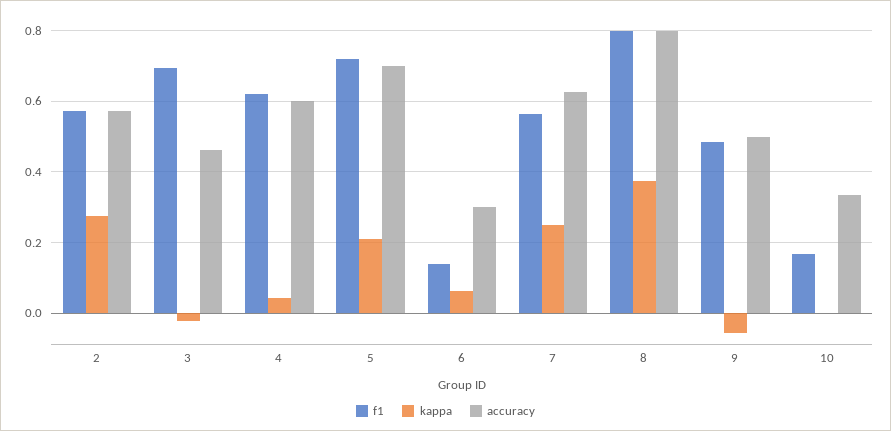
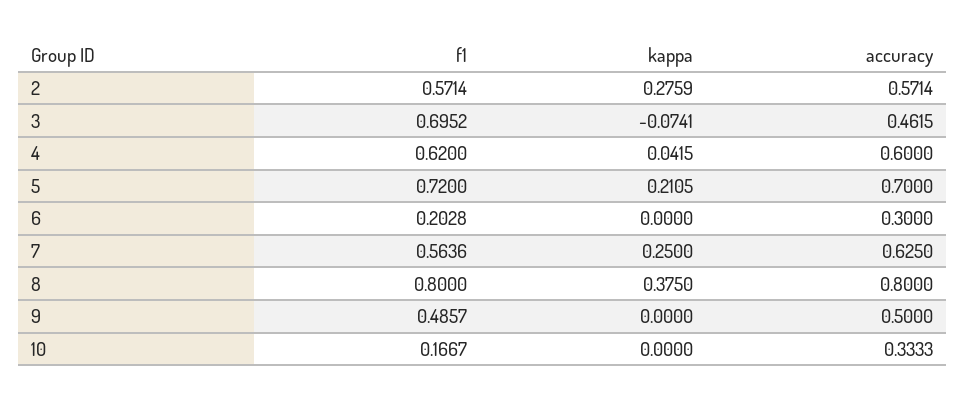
  {
    "f1": {
      "2": 0.5714,
      "3": 0.6952,
      "4": 0.62,
      "5": 0.72,
-     "6": 0.14,
+     "6": 0.2028,
      "7": 0.5636,
      "8": 0.8,
      "9": 0.4857,
      "10": 0.1667
    },
    "kappa": {
      "2": 0.2759,
-     "3": -0.02,
+     "3": -0.0741,
      "4": 0.0415,
      "5": 0.2105,
-     "6": 0.06,
+     "6": 0,
      "7": 0.25,
      "8": 0.375,
-     "9": -0.06,
+     "9": 0,
      "10": 0
    },
    "accuracy": {
      "2": 0.5714,
      "3": 0.4615,
      "4": 0.6,
      "5": 0.7,
      "6": 0.3,
      "7": 0.625,
      "8": 0.8,
      "9": 0.5,
      "10": 0.3333
    }
  }

